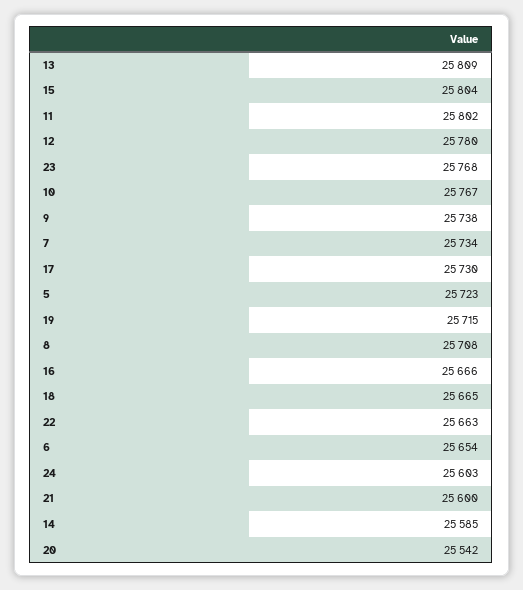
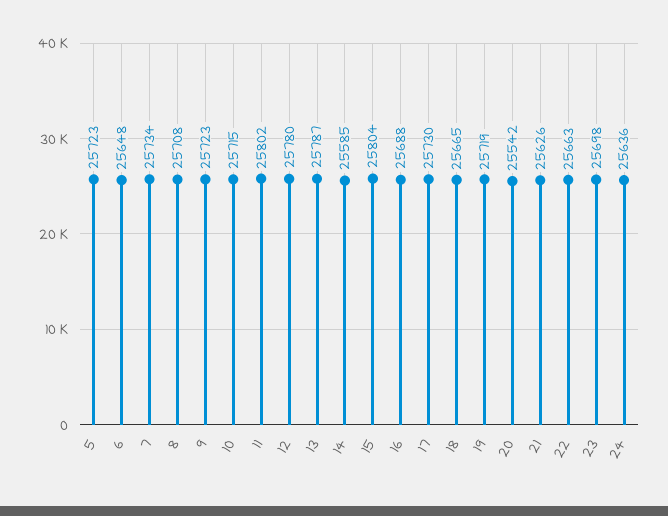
  {
-   "13": 25809,
+   "13": 25787,
    "15": 25804,
    "11": 25802,
    "12": 25780,
-   "23": 25768,
+   "23": 25698,
-   "10": 25767,
+   "10": 25715,
-   "9": 25738,
+   "9": 25723,
    "7": 25734,
    "17": 25730,
    "5": 25723,
-   "19": 25715,
+   "19": 25719,
    "8": 25708,
-   "16": 25666,
+   "16": 25688,
    "18": 25665,
    "22": 25663,
-   "6": 25654,
+   "6": 25648,
-   "24": 25603,
+   "24": 25636,
-   "21": 25600,
+   "21": 25626,
    "14": 25585,
    "20": 25542
  }

